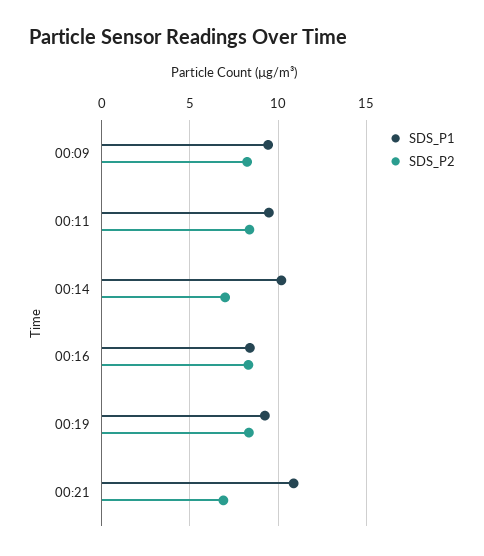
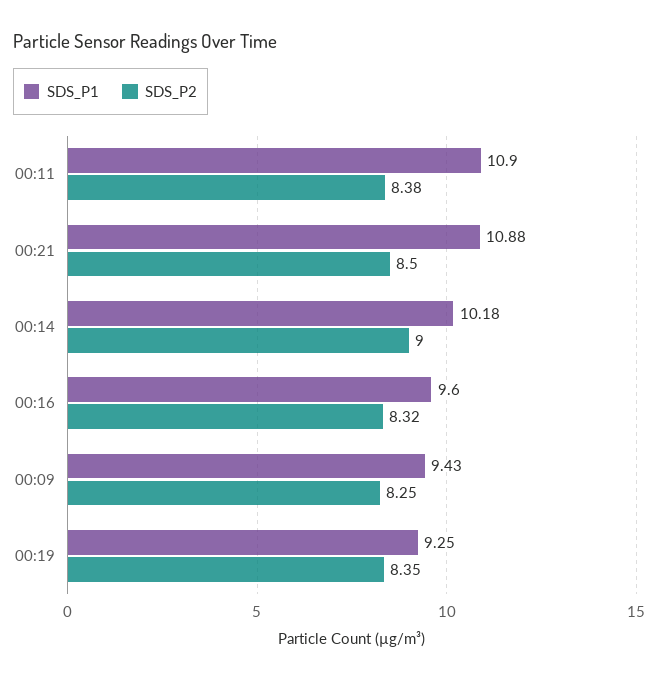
  {
    "SDS_P1": {
      "00:09": 9.43,
-     "00:11": 9.5,
+     "00:11": 10.9,
      "00:14": 10.18,
-     "00:16": 8.5,
+     "00:16": 9.6,
      "00:19": 9.25,
      "00:21": 10.88
    },
    "SDS_P2": {
      "00:09": 8.25,
      "00:11": 8.38,
-     "00:14": 7,
+     "00:14": 9,
      "00:16": 8.32,
      "00:19": 8.35,
-     "00:21": 7
+     "00:21": 8.5
    }
  }

